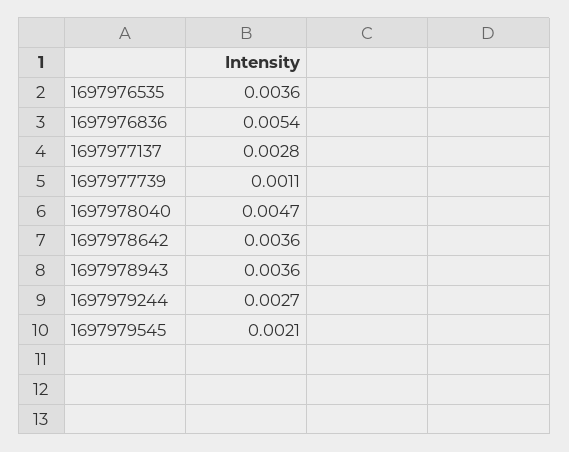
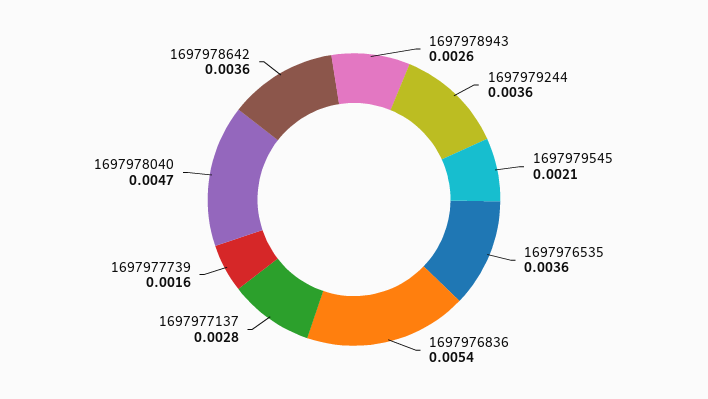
  {
    "1697976535": 0.0036,
    "1697976836": 0.0054,
    "1697977137": 0.0028,
-   "1697977739": 0.0011,
+   "1697977739": 0.0016,
    "1697978040": 0.0047,
    "1697978642": 0.0036,
-   "1697978943": 0.0036,
+   "1697978943": 0.0026,
-   "1697979244": 0.0027,
+   "1697979244": 0.0036,
    "1697979545": 0.0021
  }

